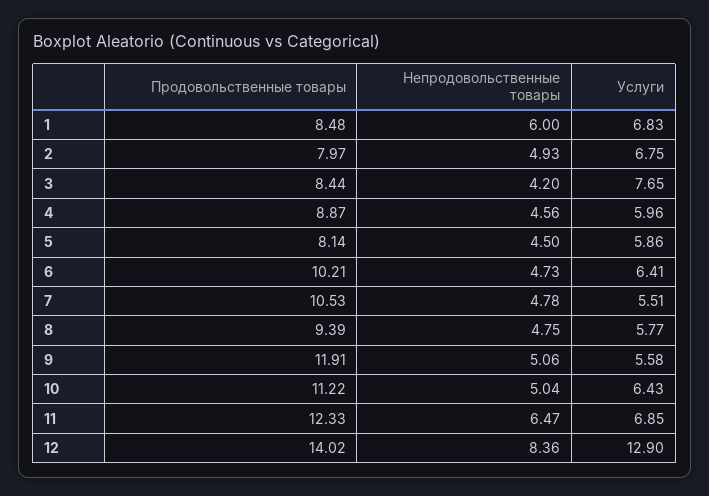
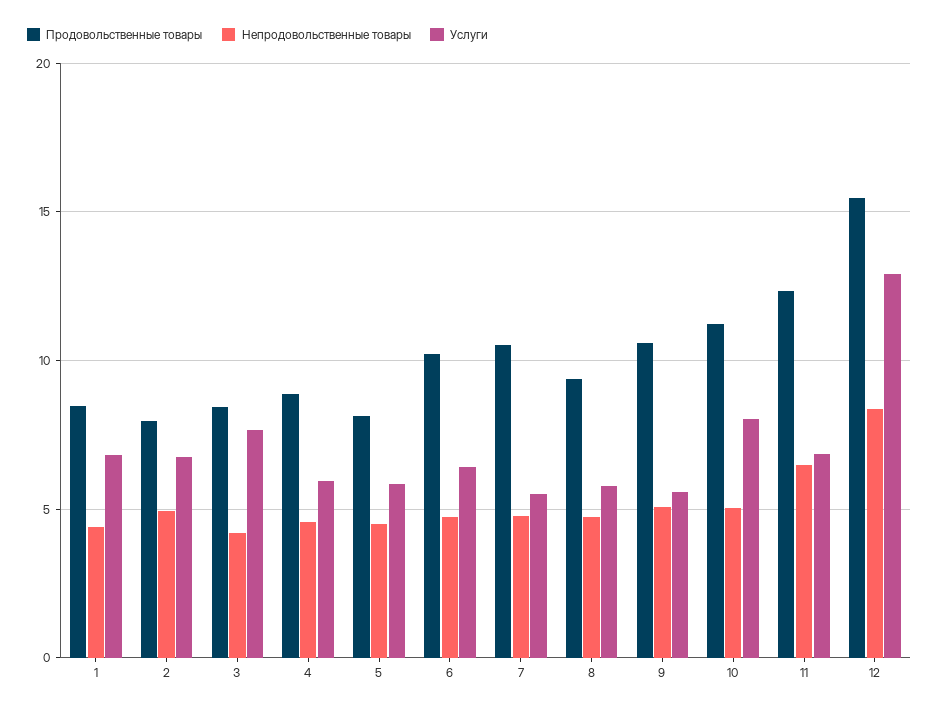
  {
    "Продовольственные товары": {
      "1": 8.48,
      "2": 7.97,
      "3": 8.44,
      "4": 8.87,
      "5": 8.14,
      "6": 10.21,
      "7": 10.53,
      "8": 9.39,
-     "9": 11.91,
+     "9": 10.5,
      "10": 11.22,
      "11": 12.33,
-     "12": 14.02
+     "12": 15.5
    },
    "Непродовольственные товары": {
-     "1": 6,
+     "1": 4.5,
      "2": 4.93,
      "3": 4.2,
      "4": 4.56,
      "5": 4.5,
      "6": 4.73,
      "7": 4.78,
      "8": 4.75,
      "9": 5.06,
      "10": 5.04,
      "11": 6.47,
      "12": 8.36
    },
    "Услуги": {
      "1": 6.83,
      "2": 6.75,
      "3": 7.65,
      "4": 5.96,
      "5": 5.86,
      "6": 6.41,
      "7": 5.51,
      "8": 5.77,
      "9": 5.58,
-     "10": 6.43,
+     "10": 8,
      "11": 6.85,
      "12": 12.9
    }
  }

